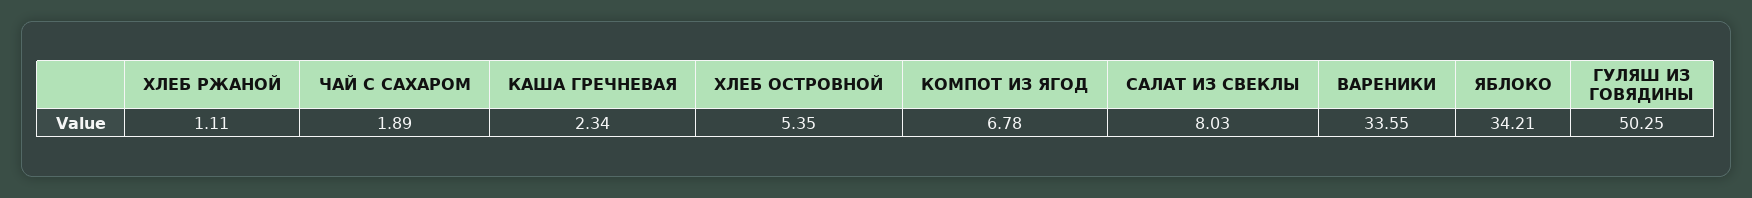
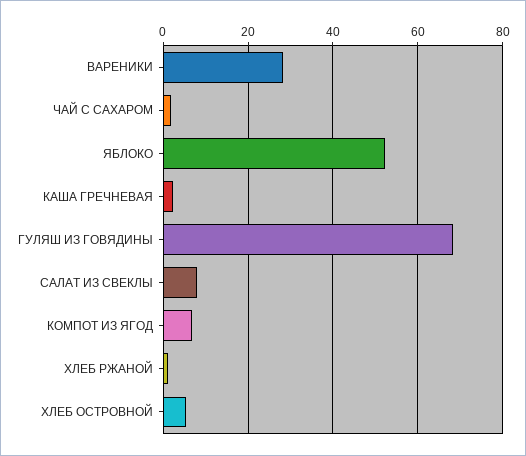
  {
    "ХЛЕБ РЖАНОЙ": 1.11,
    "ЧАЙ С САХАРОМ": 1.89,
    "КАША ГРЕЧНЕВАЯ": 2.34,
    "ХЛЕБ ОСТРОВНОЙ": 5.35,
    "КОМПОТ ИЗ ЯГОД": 6.78,
    "САЛАТ ИЗ СВЕКЛЫ": 8.03,
-   "ВАРЕНИКИ": 33.55,
+   "ВАРЕНИКИ": 28,
-   "ЯБЛОКО": 34.21,
+   "ЯБЛОКО": 52,
-   "ГУЛЯШ ИЗ ГОВЯДИНЫ": 50.25
+   "ГУЛЯШ ИЗ ГОВЯДИНЫ": 68
  }

